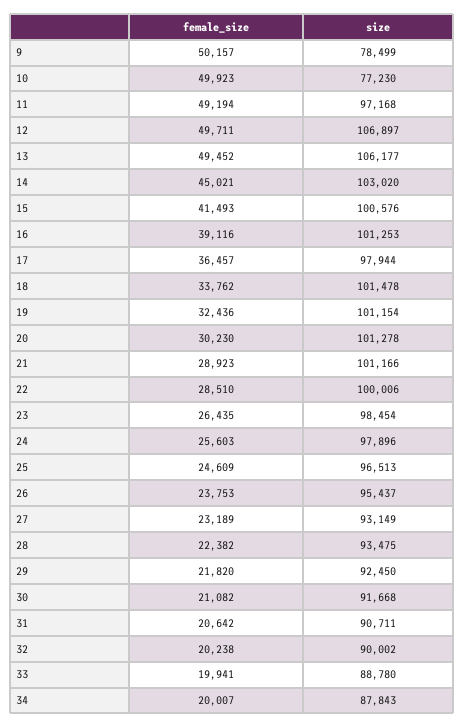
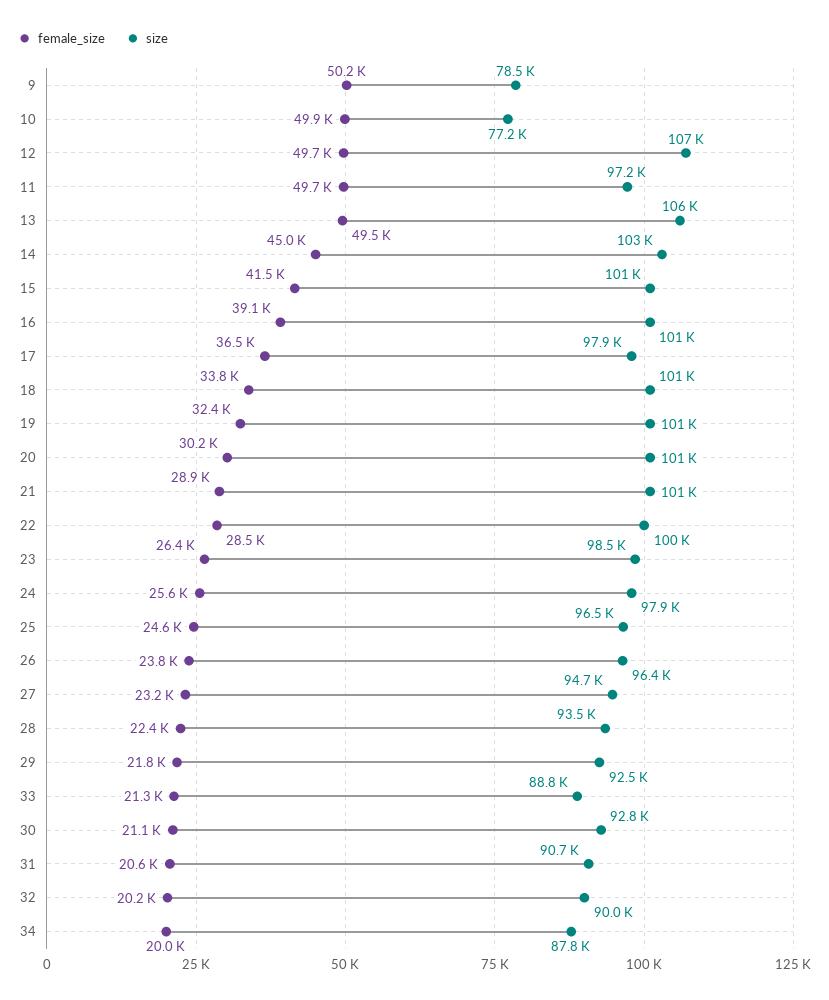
  {
    "female_size": {
      "9": 50157,
      "10": 49923,
-     "11": 49194,
+     "11": 49700,
      "12": 49711,
      "13": 49452,
      "14": 45021,
      "15": 41493,
      "16": 39116,
      "17": 36457,
      "18": 33762,
      "19": 32436,
      "20": 30230,
      "21": 28923,
      "22": 28510,
      "23": 26435,
      "24": 25603,
      "25": 24609,
      "26": 23753,
      "27": 23189,
      "28": 22382,
      "29": 21820,
      "30": 21082,
      "31": 20642,
      "32": 20238,
-     "33": 19941,
+     "33": 21300,
      "34": 20007
    },
    "size": {
      "9": 78499,
      "10": 77230,
      "11": 97168,
      "12": 106897,
      "13": 106177,
      "14": 103020,
      "15": 100576,
      "16": 101253,
      "17": 97944,
      "18": 101478,
      "19": 101154,
      "20": 101278,
      "21": 101166,
      "22": 100006,
      "23": 98454,
      "24": 97896,
      "25": 96513,
-     "26": 95437,
+     "26": 96400,
-     "27": 93149,
+     "27": 94700,
      "28": 93475,
      "29": 92450,
-     "30": 91668,
+     "30": 92800,
      "31": 90711,
      "32": 90002,
      "33": 88780,
      "34": 87843
    }
  }

